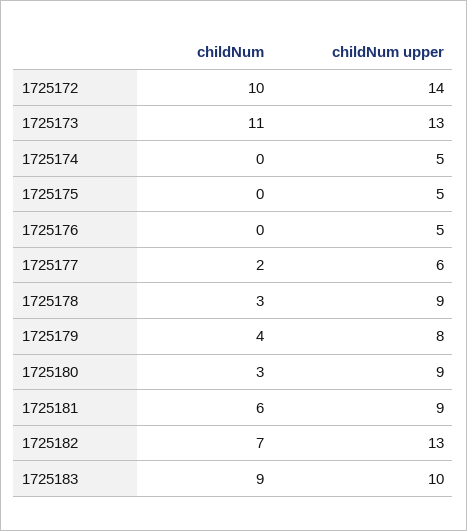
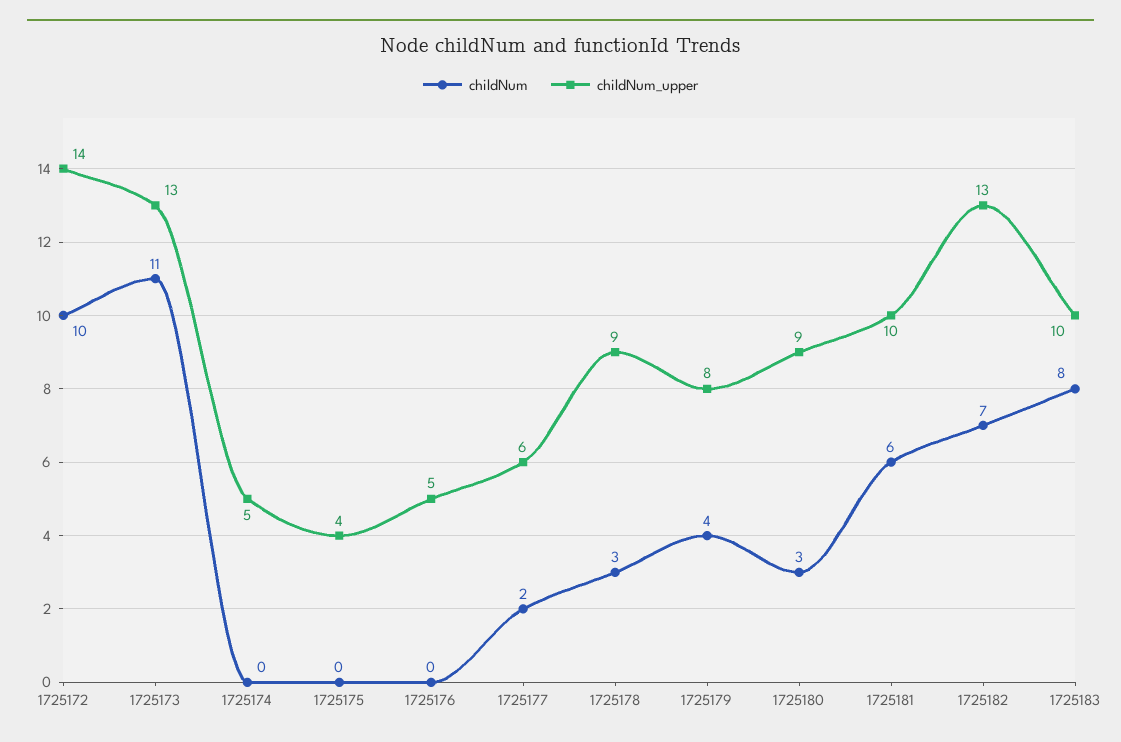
  {
    "childNum": {
      "1725172": 10,
      "1725173": 11,
      "1725174": 0,
      "1725175": 0,
      "1725176": 0,
      "1725177": 2,
      "1725178": 3,
      "1725179": 4,
      "1725180": 3,
      "1725181": 6,
      "1725182": 7,
-     "1725183": 9
+     "1725183": 8
    },
    "childNum upper": {
      "1725172": 14,
      "1725173": 13,
      "1725174": 5,
-     "1725175": 5,
+     "1725175": 4,
      "1725176": 5,
      "1725177": 6,
      "1725178": 9,
      "1725179": 8,
      "1725180": 9,
-     "1725181": 9,
+     "1725181": 10,
      "1725182": 13,
      "1725183": 10
    }
  }

